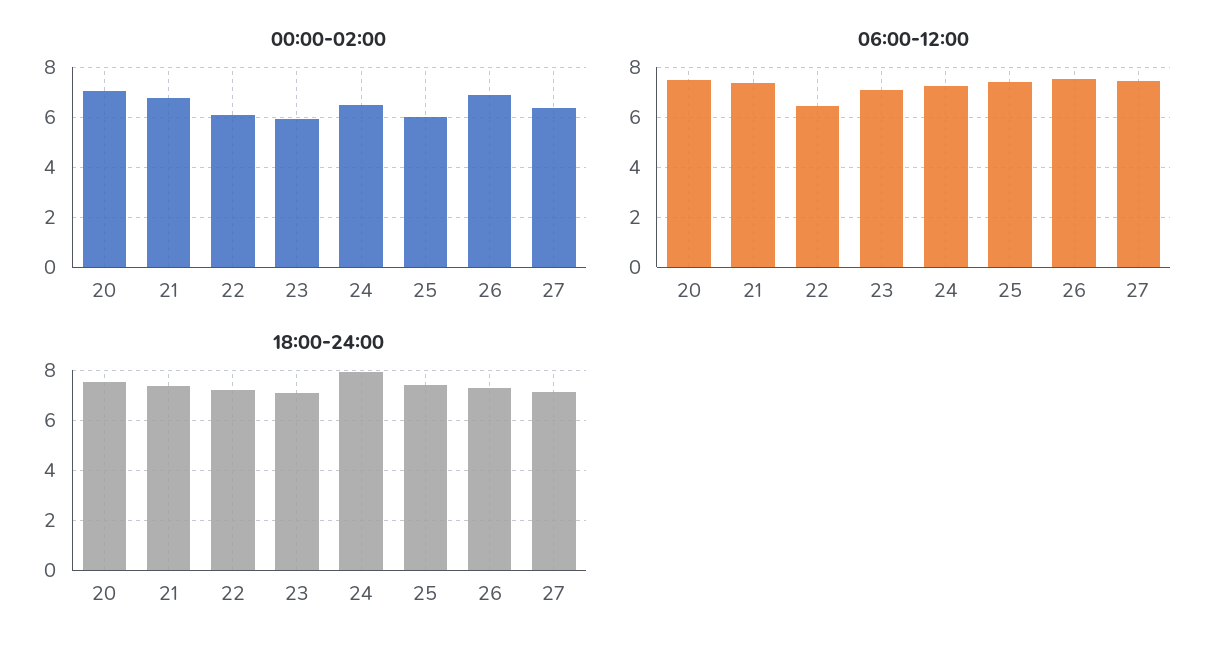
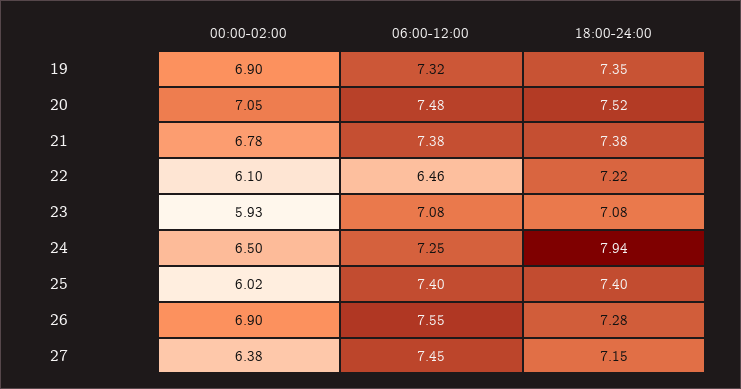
  {
    "00:00-02:00": {
      "20": 7.05,
      "21": 6.78,
      "22": 6.1,
      "23": 5.93,
      "24": 6.5,
      "25": 6.02,
      "26": 6.9,
-     "27": 6.38
+     "27": 6.38,
+     "19": 6.9
    },
    "06:00-12:00": {
      "20": 7.48,
      "21": 7.38,
      "22": 6.46,
      "23": 7.08,
      "24": 7.25,
      "25": 7.4,
      "26": 7.55,
-     "27": 7.45
+     "27": 7.45,
+     "19": 7.32
    },
    "18:00-24:00": {
      "20": 7.52,
      "21": 7.38,
      "22": 7.22,
      "23": 7.08,
      "24": 7.94,
      "25": 7.4,
      "26": 7.28,
-     "27": 7.15
+     "27": 7.15,
+     "19": 7.35
    }
  }

